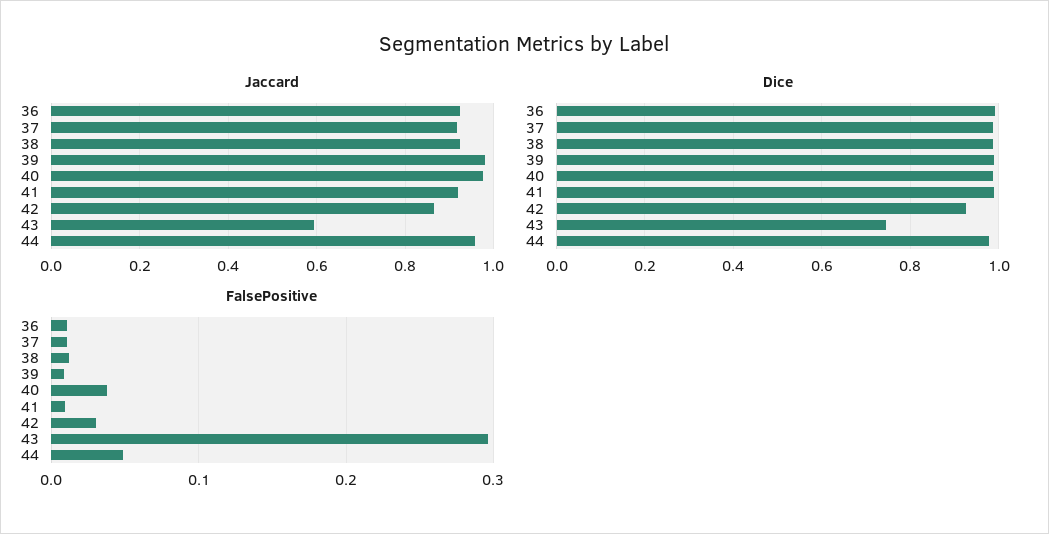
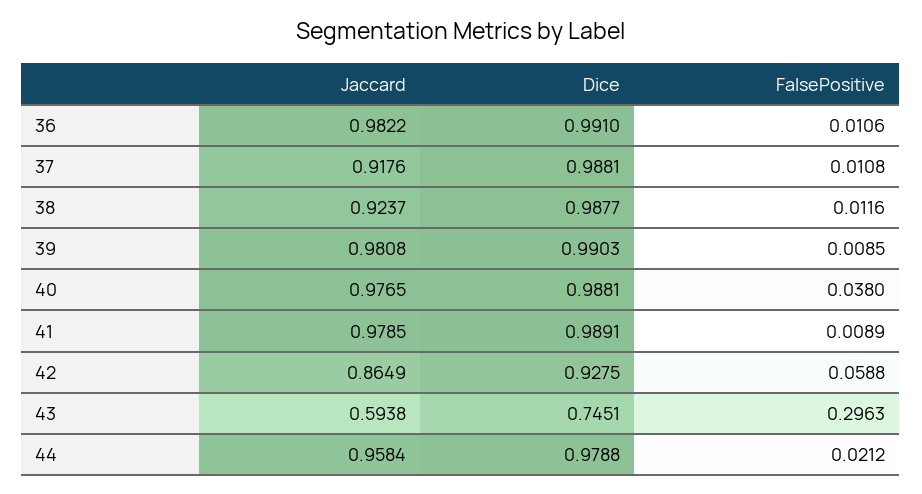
  {
    "Jaccard": {
-     "36": 0.92,
+     "36": 0.9822,
      "37": 0.9176,
      "38": 0.9237,
      "39": 0.9808,
      "40": 0.9765,
-     "41": 0.92,
+     "41": 0.9785,
      "42": 0.8649,
      "43": 0.5938,
      "44": 0.9584
    },
    "Dice": {
      "36": 0.991,
      "37": 0.9881,
      "38": 0.9877,
      "39": 0.9903,
      "40": 0.9881,
      "41": 0.9891,
      "42": 0.9275,
      "43": 0.7451,
      "44": 0.9788
    },
    "FalsePositive": {
      "36": 0.0106,
      "37": 0.0108,
      "38": 0.0116,
      "39": 0.0085,
      "40": 0.038,
      "41": 0.0089,
-     "42": 0.03,
+     "42": 0.0588,
      "43": 0.2963,
-     "44": 0.05
+     "44": 0.0212
    }
  }

